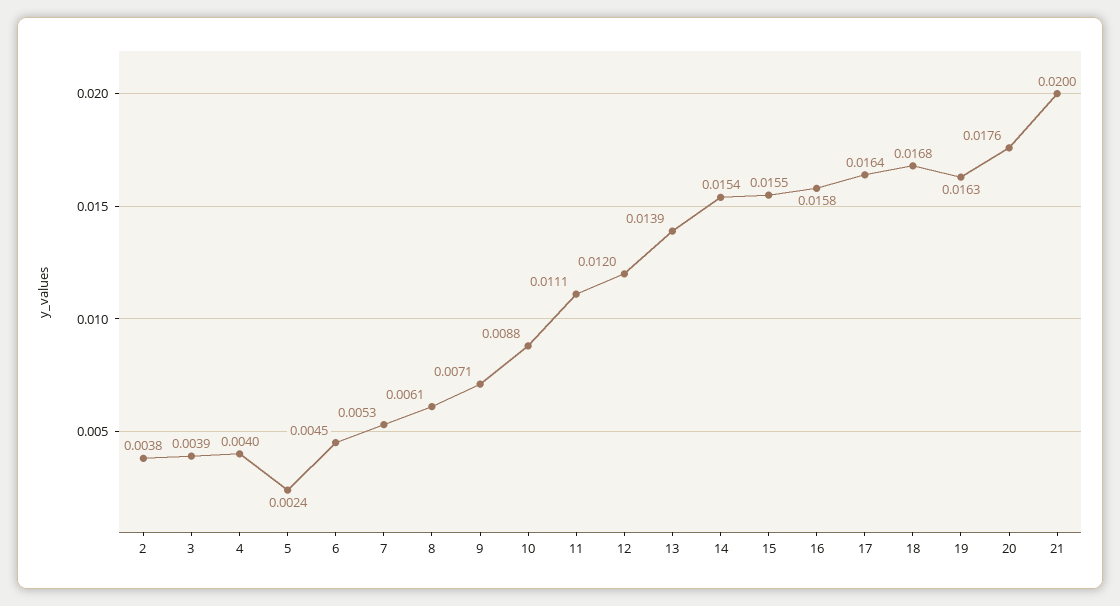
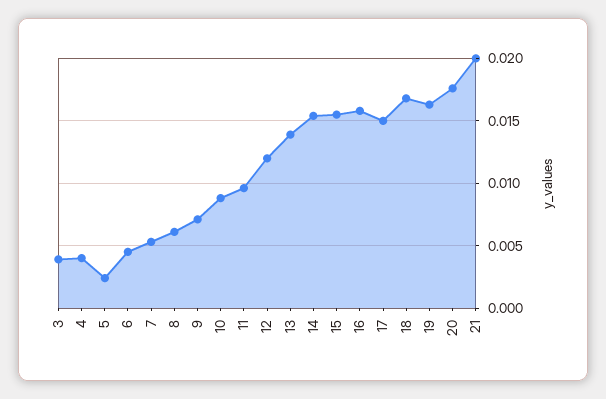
  {
-   "2": 0.0038,
    "3": 0.0039,
    "4": 0.004,
    "5": 0.0024,
    "6": 0.0045,
    "7": 0.0053,
    "8": 0.0061,
    "9": 0.0071,
    "10": 0.0088,
-   "11": 0.0111,
+   "11": 0.0095,
    "12": 0.012,
    "13": 0.0139,
    "14": 0.0154,
    "15": 0.0155,
    "16": 0.0158,
-   "17": 0.0164,
+   "17": 0.015,
    "18": 0.0168,
    "19": 0.0163,
    "20": 0.0176,
    "21": 0.02
  }

